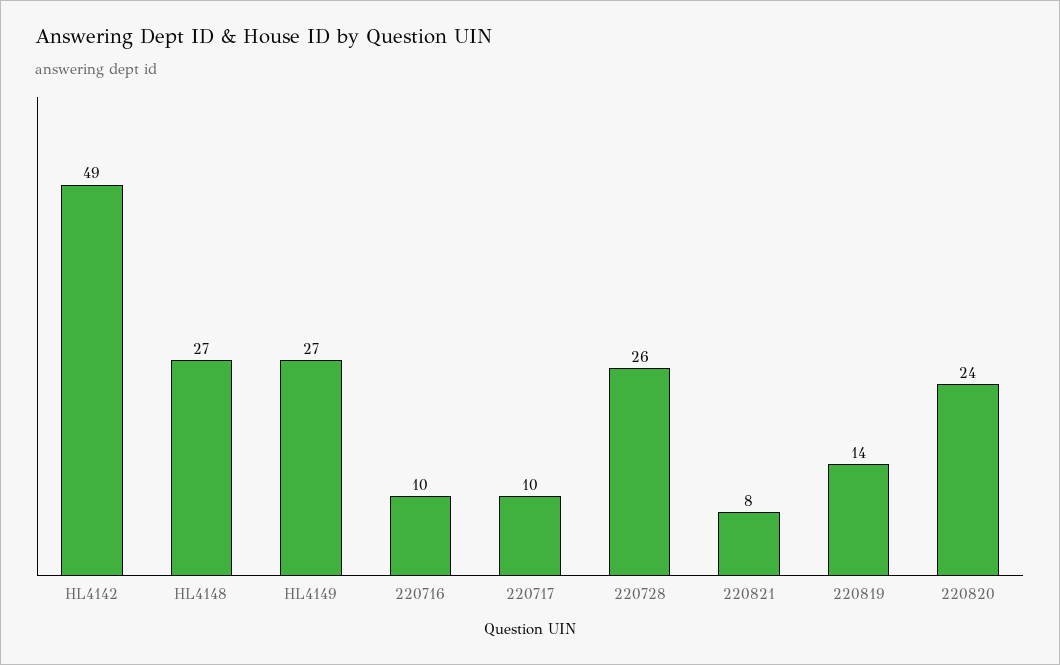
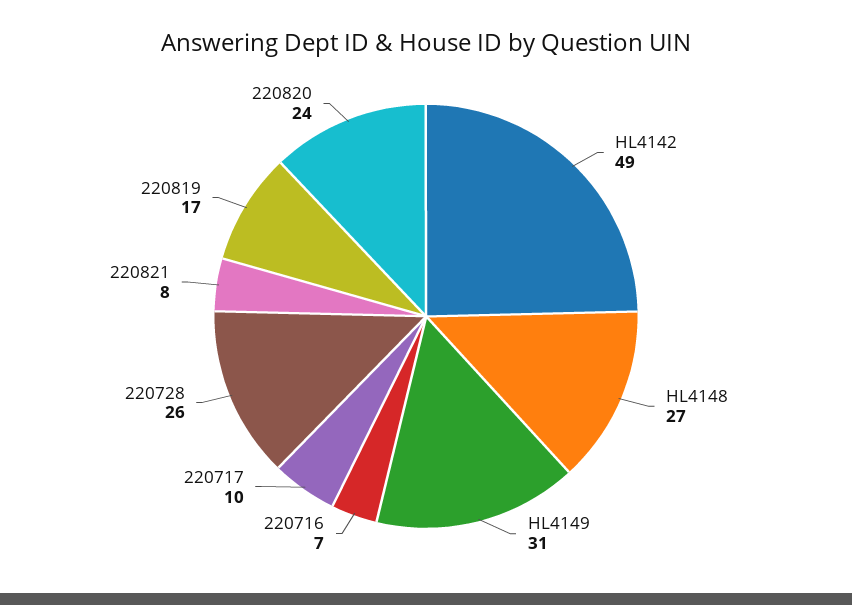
  {
    "HL4142": 49,
    "HL4148": 27,
-   "HL4149": 27,
+   "HL4149": 31,
-   "220716": 10,
+   "220716": 7,
    "220717": 10,
    "220728": 26,
    "220821": 8,
-   "220819": 14,
+   "220819": 17,
    "220820": 24
  }

